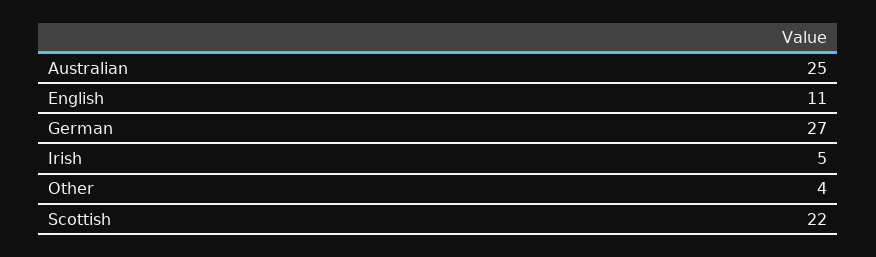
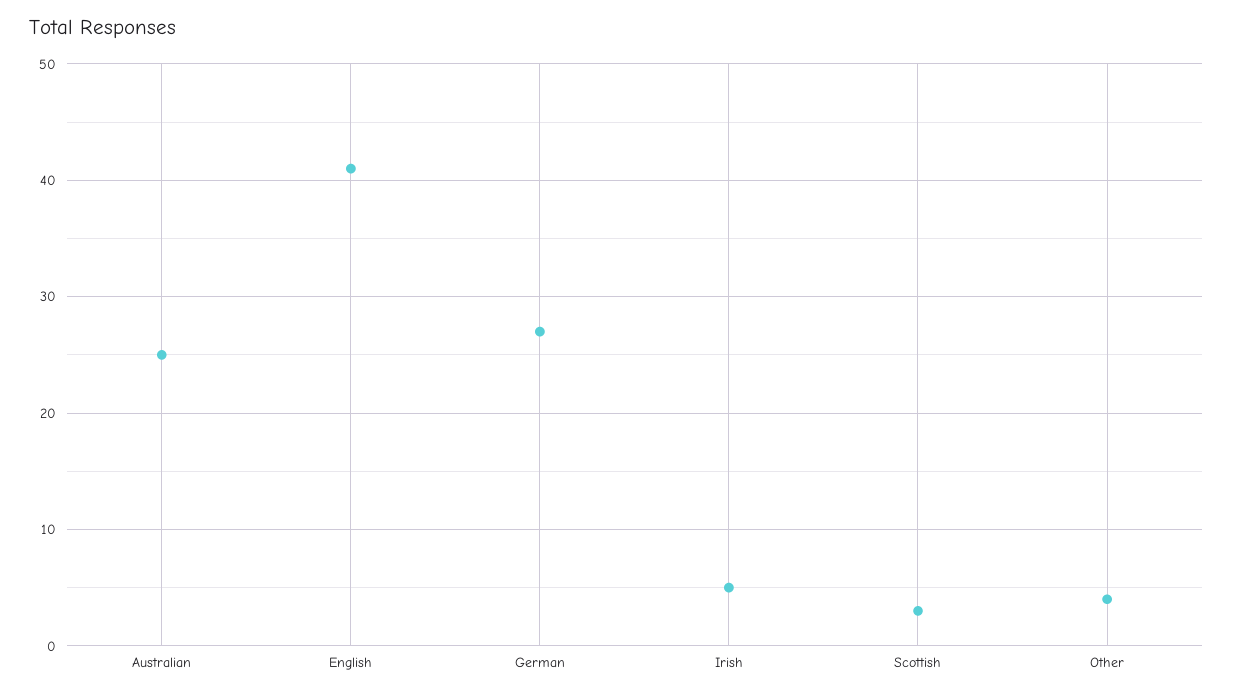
  {
    "Australian": 25,
-   "English": 11,
+   "English": 41,
    "German": 27,
    "Irish": 5,
    "Other": 4,
-   "Scottish": 22
+   "Scottish": 3
  }

